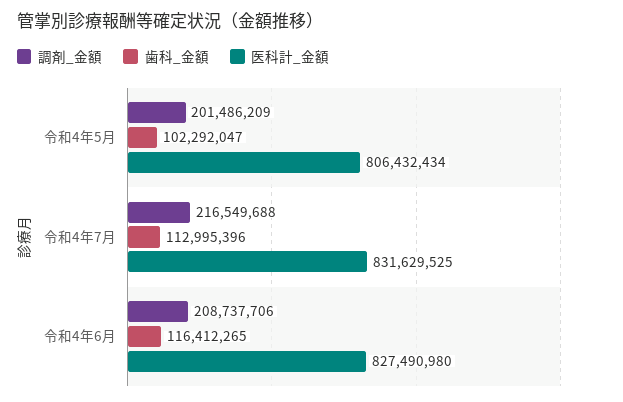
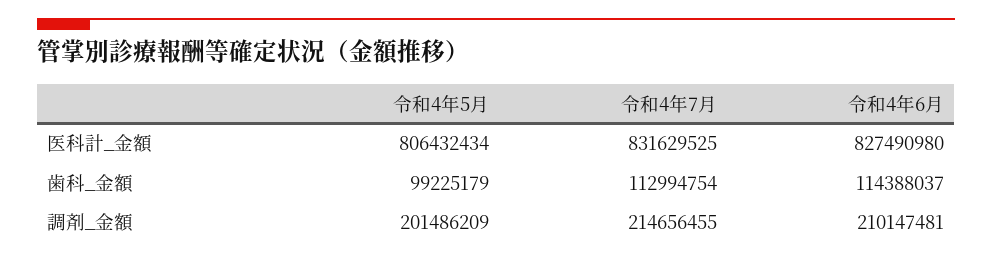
  {
    "調剤_金額": {
      "令和4年5月": 201486209,
-     "令和4年7月": 216549688,
+     "令和4年7月": 214656455,
-     "令和4年6月": 208737706
+     "令和4年6月": 210147481
    },
    "歯科_金額": {
-     "令和4年5月": 102292047,
+     "令和4年5月": 99225179,
-     "令和4年7月": 112995396,
+     "令和4年7月": 112994754,
-     "令和4年6月": 116412265
+     "令和4年6月": 114388037
    },
    "医科計_金額": {
      "令和4年5月": 806432434,
      "令和4年7月": 831629525,
      "令和4年6月": 827490980
    }
  }

